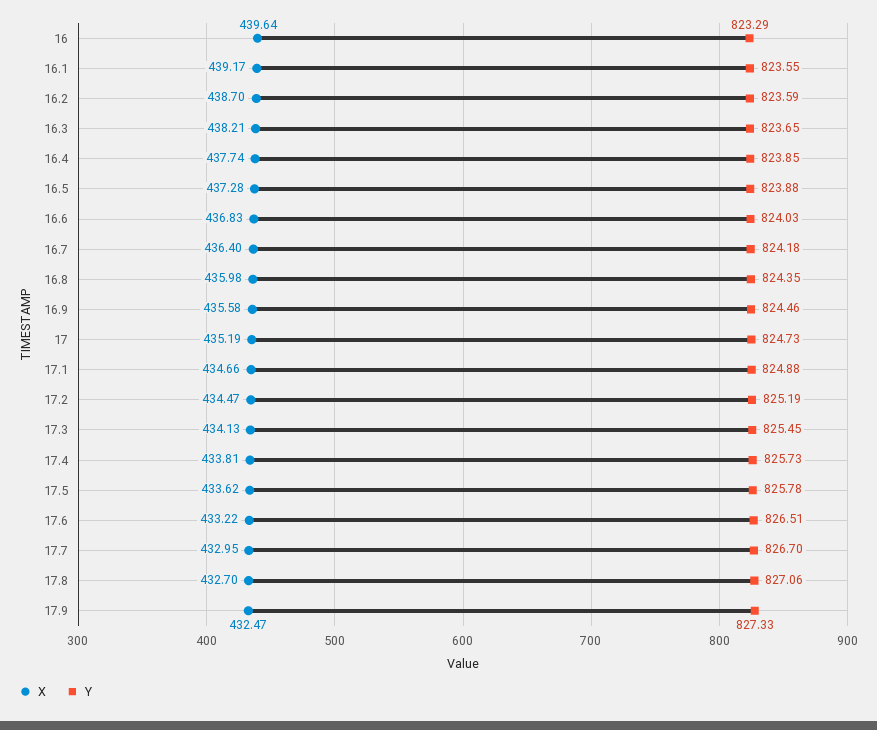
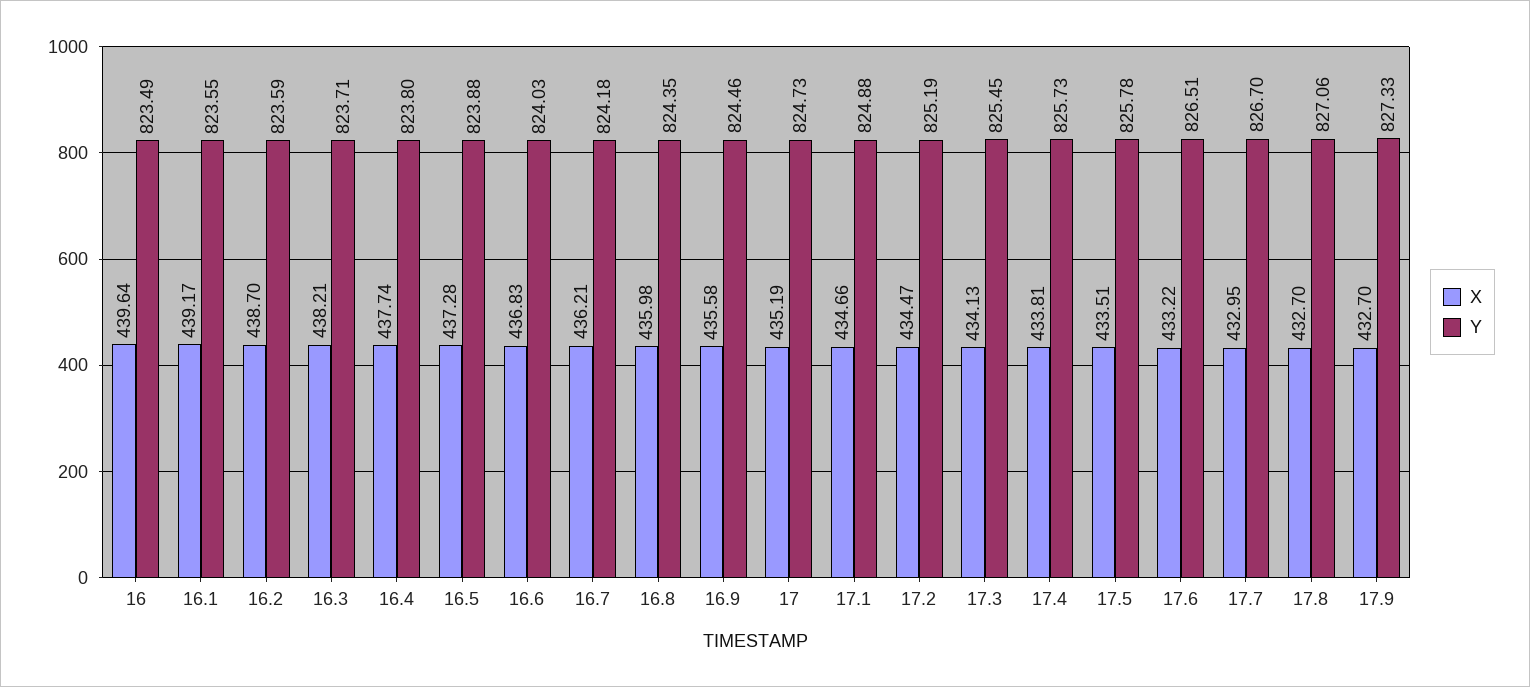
  {
    "X": {
      "16": 439.64,
      "16.1": 439.17,
      "16.2": 438.7,
      "16.3": 438.21,
      "16.4": 437.74,
      "16.5": 437.28,
      "16.6": 436.83,
-     "16.7": 436.4,
+     "16.7": 436.21,
      "16.8": 435.98,
      "16.9": 435.58,
      "17": 435.19,
      "17.1": 434.66,
      "17.2": 434.47,
      "17.3": 434.13,
      "17.4": 433.81,
-     "17.5": 433.62,
+     "17.5": 433.51,
      "17.6": 433.22,
      "17.7": 432.95,
      "17.8": 432.7,
-     "17.9": 432.47
+     "17.9": 432.7
    },
    "Y": {
-     "16": 823.29,
+     "16": 823.49,
      "16.1": 823.55,
      "16.2": 823.59,
-     "16.3": 823.65,
+     "16.3": 823.71,
-     "16.4": 823.85,
+     "16.4": 823.8,
      "16.5": 823.88,
      "16.6": 824.03,
      "16.7": 824.18,
      "16.8": 824.35,
      "16.9": 824.46,
      "17": 824.73,
      "17.1": 824.88,
      "17.2": 825.19,
      "17.3": 825.45,
      "17.4": 825.73,
      "17.5": 825.78,
      "17.6": 826.51,
      "17.7": 826.7,
      "17.8": 827.06,
      "17.9": 827.33
    }
  }

